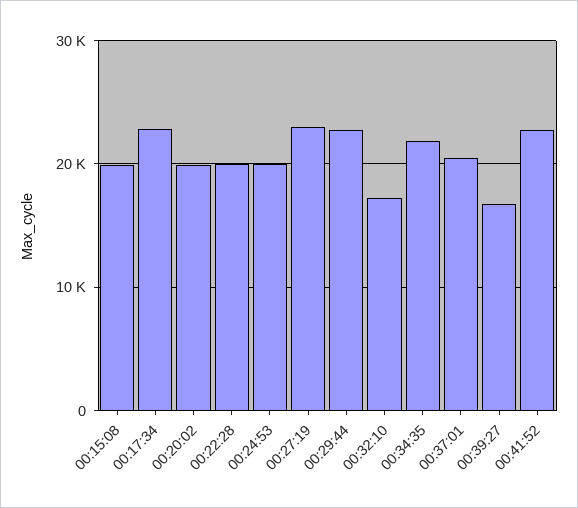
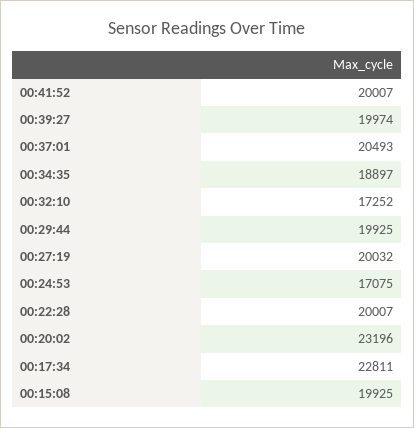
  {
    "00:15:08": 19925,
    "00:17:34": 22811,
-   "00:20:02": 20000,
+   "00:20:02": 23196,
    "00:22:28": 20007,
-   "00:24:53": 20000,
+   "00:24:53": 17075,
-   "00:27:19": 23000,
+   "00:27:19": 20032,
-   "00:29:44": 23000,
+   "00:29:44": 19925,
    "00:32:10": 17252,
-   "00:34:35": 22000,
+   "00:34:35": 18897,
    "00:37:01": 20493,
-   "00:39:27": 17000,
+   "00:39:27": 19974,
-   "00:41:52": 23000
+   "00:41:52": 20007
  }

